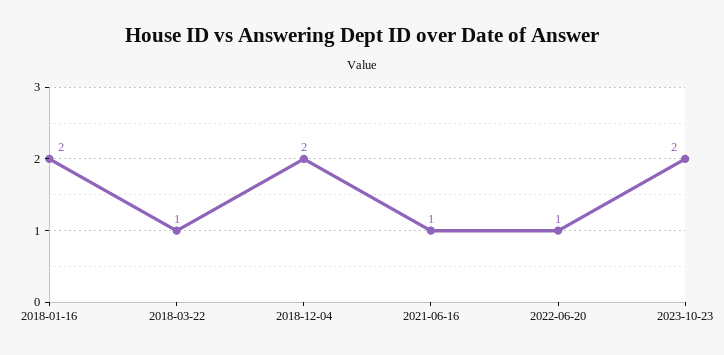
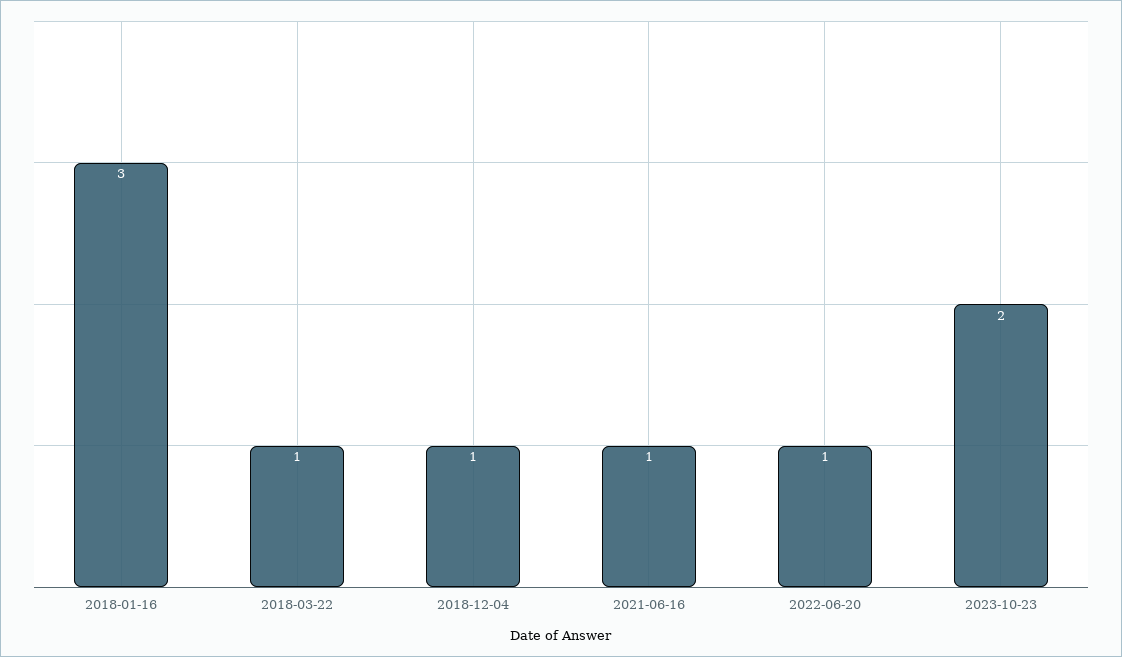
  {
-   "2018-01-16": 2,
+   "2018-01-16": 3,
    "2018-03-22": 1,
-   "2018-12-04": 2,
+   "2018-12-04": 1,
    "2021-06-16": 1,
    "2022-06-20": 1,
    "2023-10-23": 2
  }

